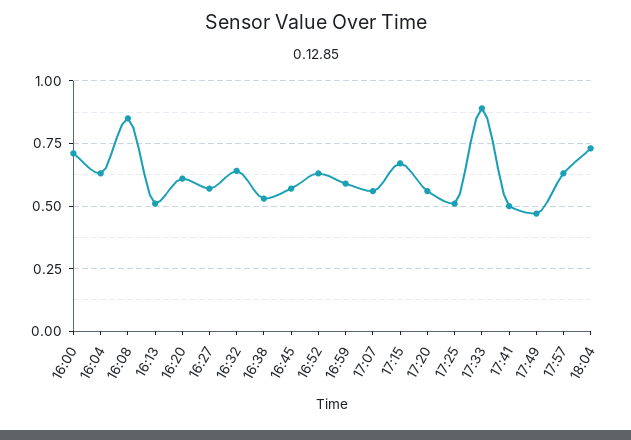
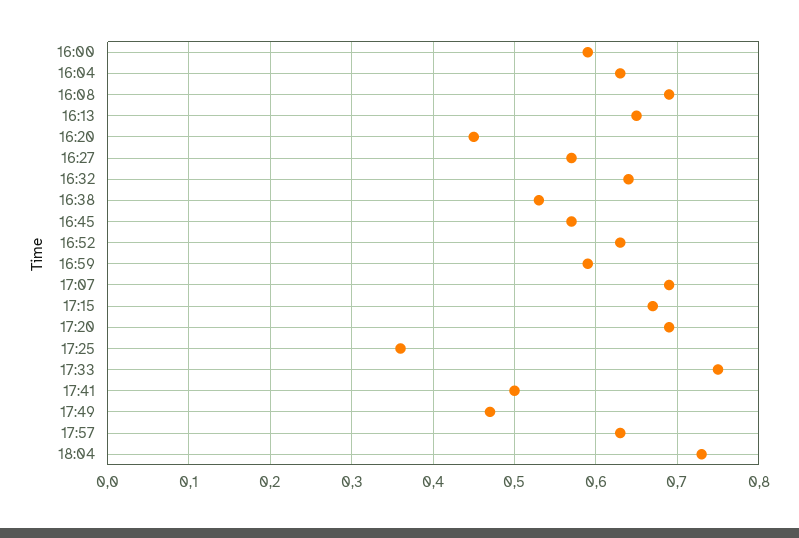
  {
-   "16:00": 0.7,
+   "16:00": 0.59,
    "16:04": 0.63,
-   "16:08": 0.85,
+   "16:08": 0.69,
-   "16:13": 0.5,
+   "16:13": 0.65,
-   "16:20": 0.6,
+   "16:20": 0.45,
    "16:27": 0.57,
    "16:32": 0.64,
    "16:38": 0.53,
    "16:45": 0.57,
    "16:52": 0.63,
    "16:59": 0.59,
-   "17:07": 0.55,
+   "17:07": 0.69,
    "17:15": 0.67,
-   "17:20": 0.55,
+   "17:20": 0.69,
-   "17:25": 0.5,
+   "17:25": 0.36,
-   "17:33": 0.9,
+   "17:33": 0.75,
    "17:41": 0.5,
    "17:49": 0.47,
    "17:57": 0.63,
    "18:04": 0.73
  }

